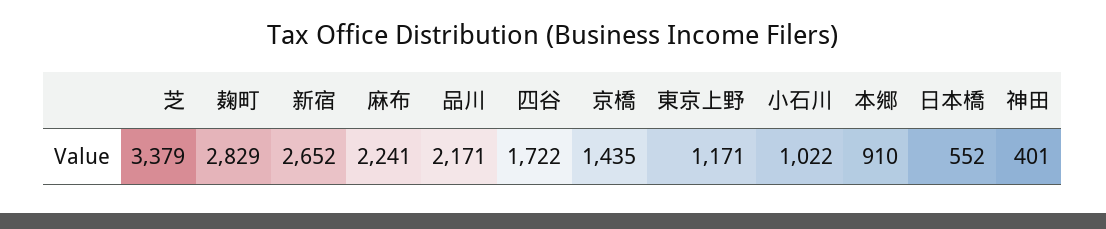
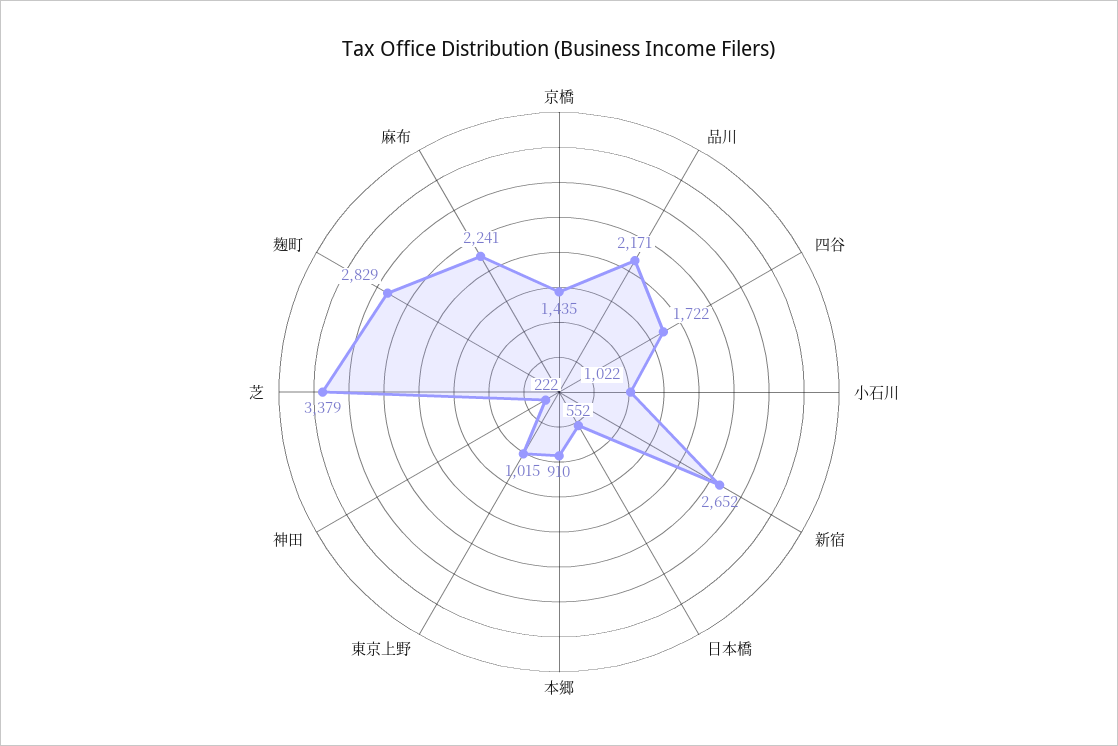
  {
    "芝": 3379,
    "麹町": 2829,
    "新宿": 2652,
    "麻布": 2241,
    "品川": 2171,
    "四谷": 1722,
    "京橋": 1435,
-   "東京上野": 1171,
+   "東京上野": 1015,
    "小石川": 1022,
    "本郷": 910,
    "日本橋": 552,
-   "神田": 401
+   "神田": 222
  }

